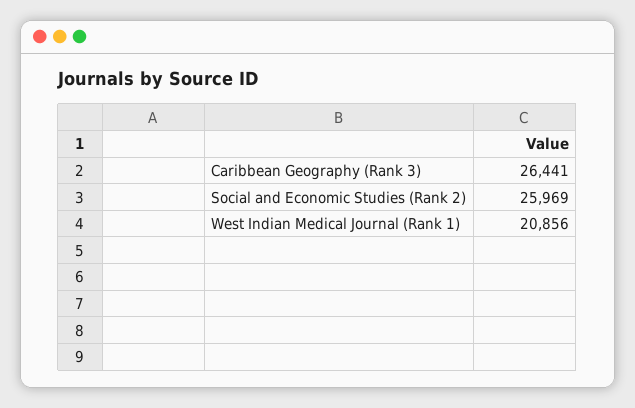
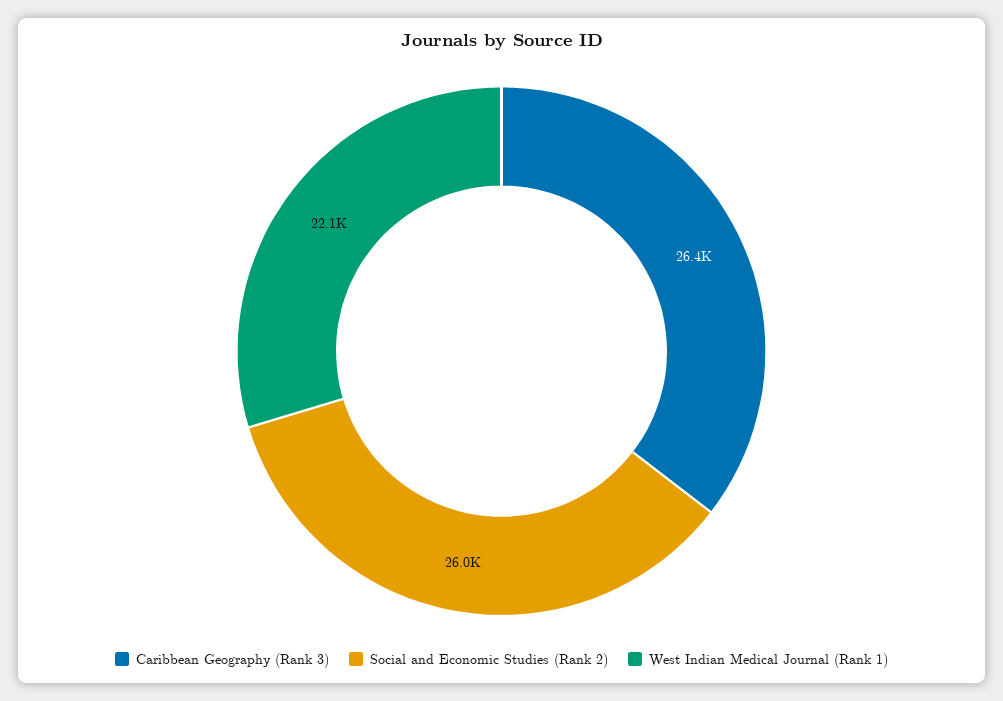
  {
    "Caribbean Geography (Rank 3)": 26441,
    "Social and Economic Studies (Rank 2)": 25969,
-   "West Indian Medical Journal (Rank 1)": 20856
+   "West Indian Medical Journal (Rank 1)": 22100
  }

